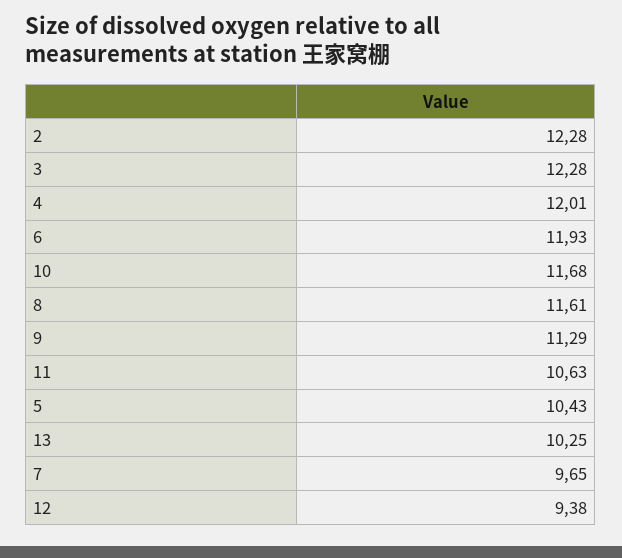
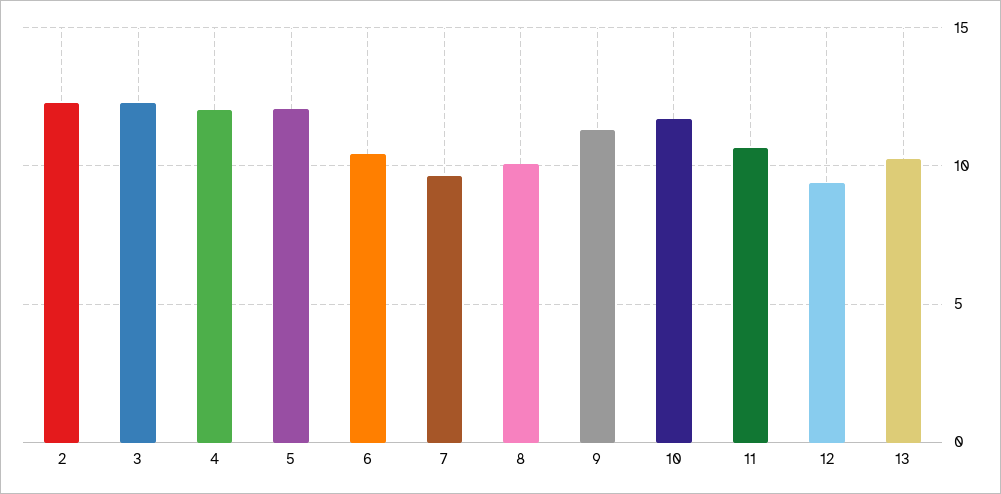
  {
    "2": 12.28,
    "3": 12.28,
    "4": 12.01,
-   "6": 11.93,
+   "6": 10.5,
    "10": 11.68,
-   "8": 11.61,
+   "8": 10,
    "9": 11.29,
    "11": 10.63,
-   "5": 10.43,
+   "5": 12,
    "13": 10.25,
    "7": 9.65,
    "12": 9.38
  }

